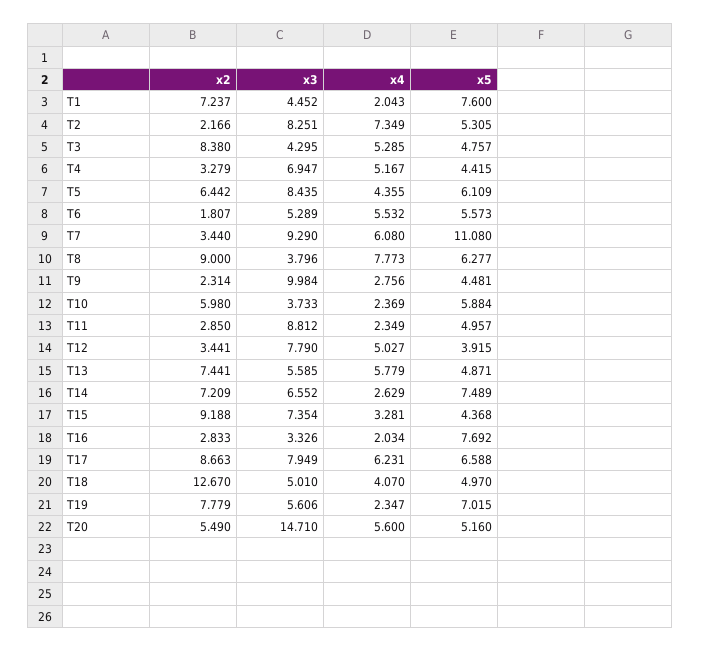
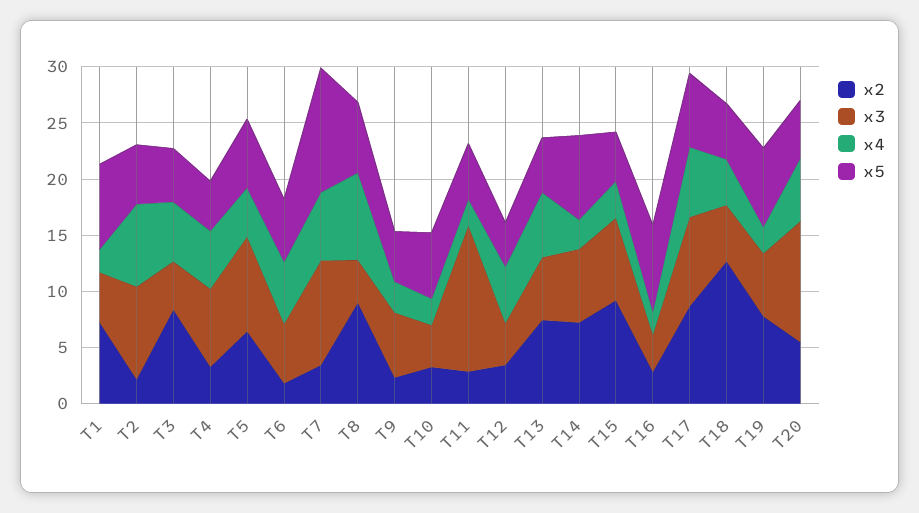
  {
    "x2": {
      "T1": 7.237,
      "T2": 2.166,
      "T3": 8.38,
      "T4": 3.279,
      "T5": 6.442,
      "T6": 1.807,
      "T7": 3.44,
      "T8": 9,
      "T9": 2.314,
-     "T10": 5.98,
+     "T10": 3,
      "T11": 2.85,
      "T12": 3.441,
      "T13": 7.441,
      "T14": 7.209,
      "T15": 9.188,
      "T16": 2.833,
      "T17": 8.663,
      "T18": 12.67,
      "T19": 7.779,
      "T20": 5.49
    },
    "x3": {
      "T1": 4.452,
      "T2": 8.251,
      "T3": 4.295,
      "T4": 6.947,
      "T5": 8.435,
      "T6": 5.289,
      "T7": 9.29,
      "T8": 3.796,
-     "T9": 9.984,
+     "T9": 6,
      "T10": 3.733,
-     "T11": 8.812,
+     "T11": 13,
-     "T12": 7.79,
+     "T12": 4,
      "T13": 5.585,
      "T14": 6.552,
      "T15": 7.354,
      "T16": 3.326,
      "T17": 7.949,
      "T18": 5.01,
      "T19": 5.606,
-     "T20": 14.71
+     "T20": 11
    },
    "x4": {
      "T1": 2.043,
      "T2": 7.349,
      "T3": 5.285,
      "T4": 5.167,
      "T5": 4.355,
      "T6": 5.532,
      "T7": 6.08,
      "T8": 7.773,
      "T9": 2.756,
      "T10": 2.369,
      "T11": 2.349,
      "T12": 5.027,
      "T13": 5.779,
      "T14": 2.629,
      "T15": 3.281,
      "T16": 2.034,
      "T17": 6.231,
      "T18": 4.07,
      "T19": 2.347,
      "T20": 5.6
    },
    "x5": {
      "T1": 7.6,
      "T2": 5.305,
      "T3": 4.757,
      "T4": 4.415,
      "T5": 6.109,
      "T6": 5.573,
      "T7": 11.08,
      "T8": 6.277,
      "T9": 4.481,
      "T10": 5.884,
      "T11": 4.957,
      "T12": 3.915,
      "T13": 4.871,
      "T14": 7.489,
      "T15": 4.368,
      "T16": 7.692,
      "T17": 6.588,
      "T18": 4.97,
      "T19": 7.015,
      "T20": 5.16
    }
  }

